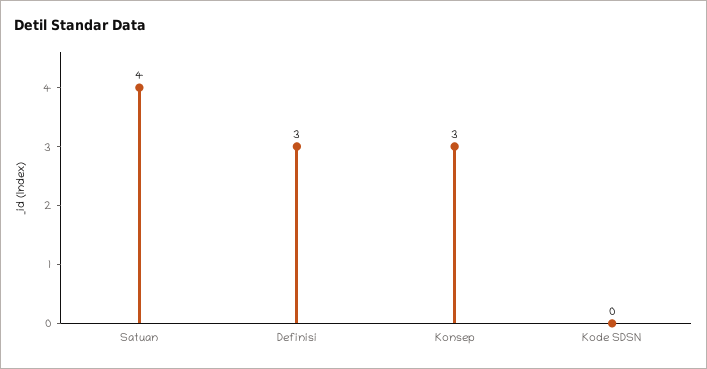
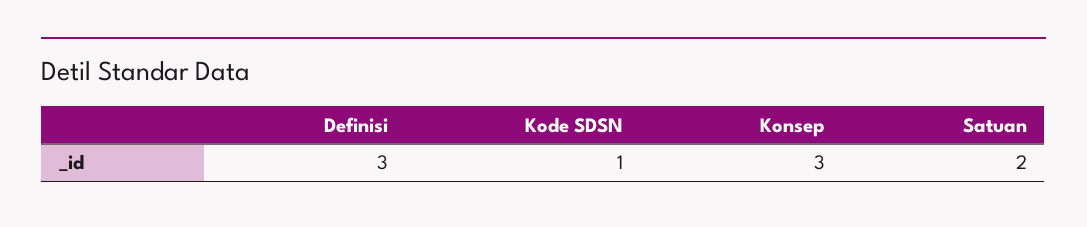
  {
-   "Satuan": 4,
+   "Satuan": 2,
    "Definisi": 3,
    "Konsep": 3,
-   "Kode SDSN": 0
+   "Kode SDSN": 1
  }

